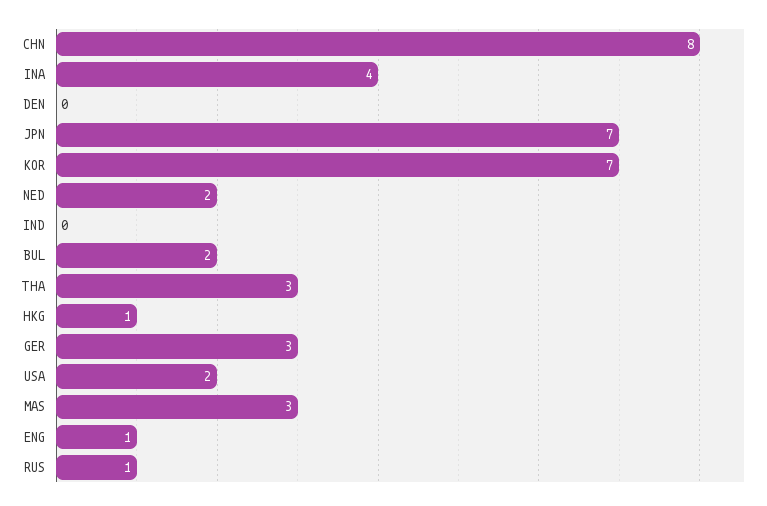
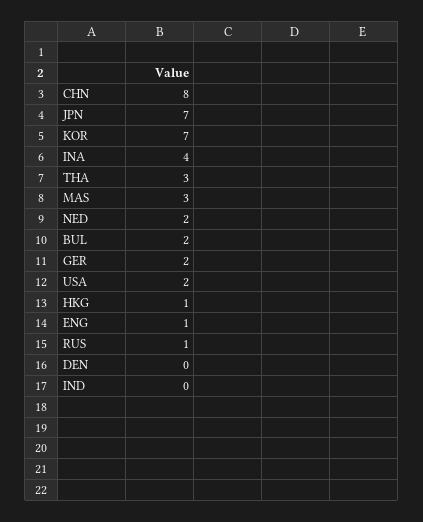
  {
    "CHN": 8,
    "INA": 4,
    "DEN": 0,
    "JPN": 7,
    "KOR": 7,
    "NED": 2,
    "IND": 0,
    "BUL": 2,
    "THA": 3,
    "HKG": 1,
-   "GER": 3,
+   "GER": 2,
    "USA": 2,
    "MAS": 3,
    "ENG": 1,
    "RUS": 1
  }

